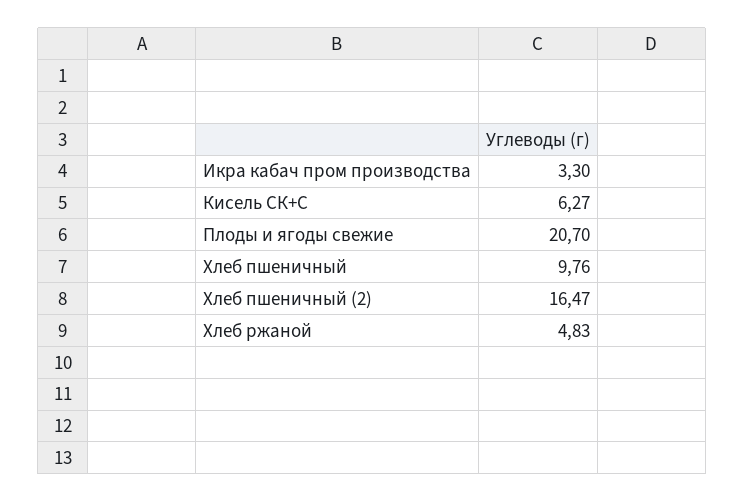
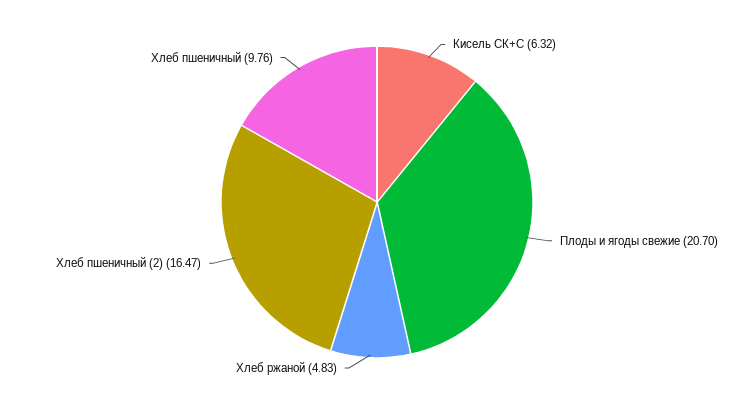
  {
-   "Икра кабач пром производства": 3.3,
-   "Кисель СК+С": 6.27,
+   "Кисель СК+С": 6.32,
    "Плоды и ягоды свежие": 20.7,
    "Хлеб пшеничный": 9.76,
    "Хлеб пшеничный (2)": 16.47,
    "Хлеб ржаной": 4.83
  }

